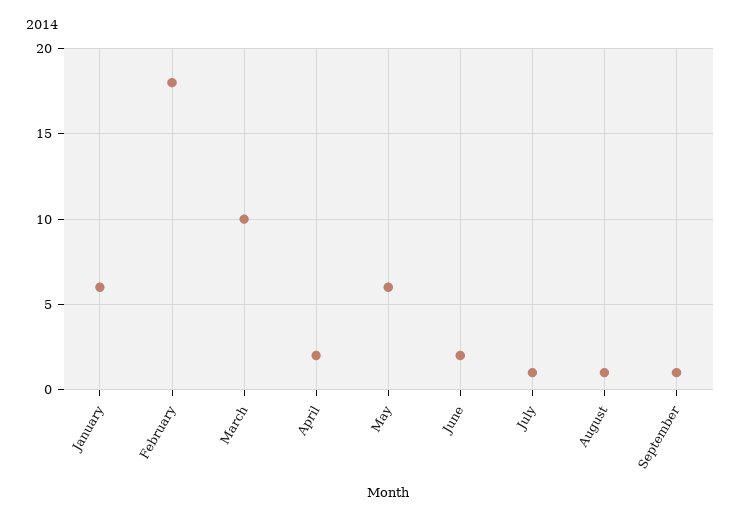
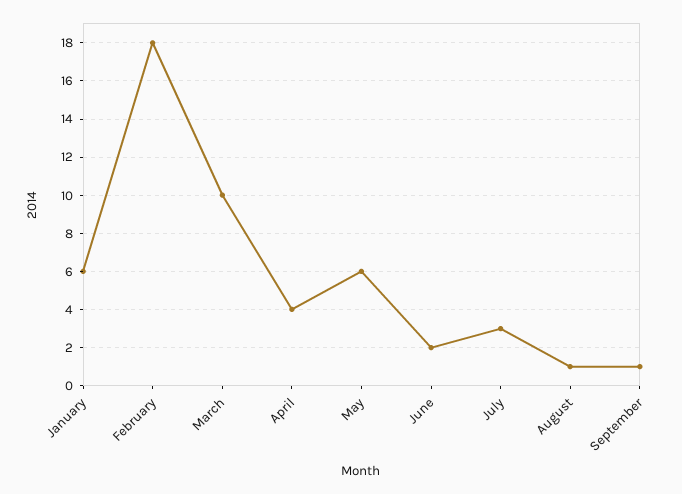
  {
    "January": 6,
    "February": 18,
    "March": 10,
-   "April": 2,
+   "April": 4,
    "May": 6,
    "June": 2,
-   "July": 1,
+   "July": 3,
    "August": 1,
    "September": 1
  }

